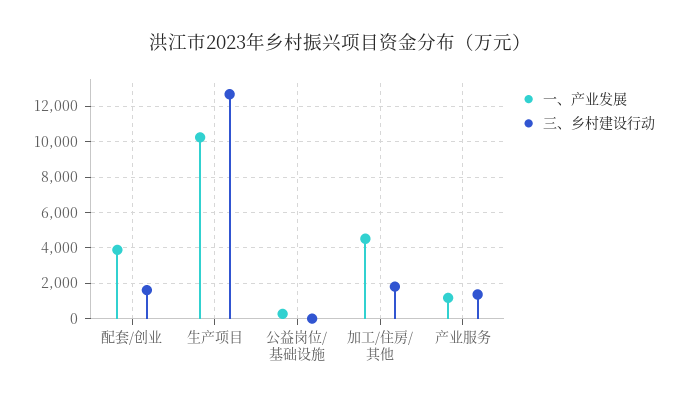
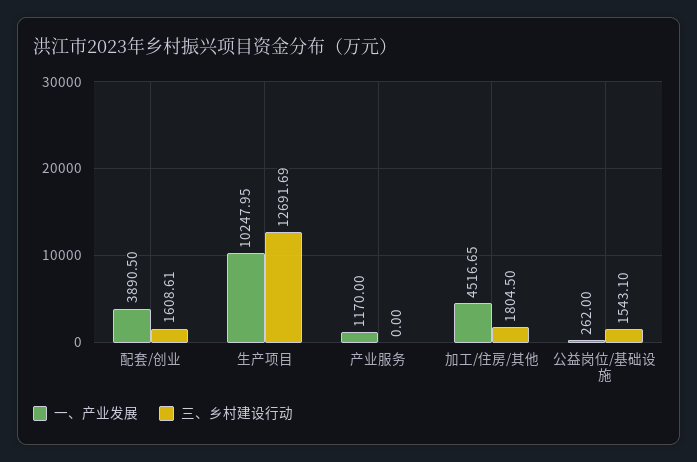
  {
    "一、产业发展": {
      "配套/创业": 3890.5,
      "生产项目": 10247.95,
      "公益岗位/基础设施": 262,
      "加工/住房/其他": 4516.65,
      "产业服务": 1170
    },
    "三、乡村建设行动": {
      "配套/创业": 1608.61,
      "生产项目": 12691.69,
-     "公益岗位/基础设施": 0,
+     "公益岗位/基础设施": 1543.1,
      "加工/住房/其他": 1804.5,
-     "产业服务": 1500
+     "产业服务": 0
    }
  }

